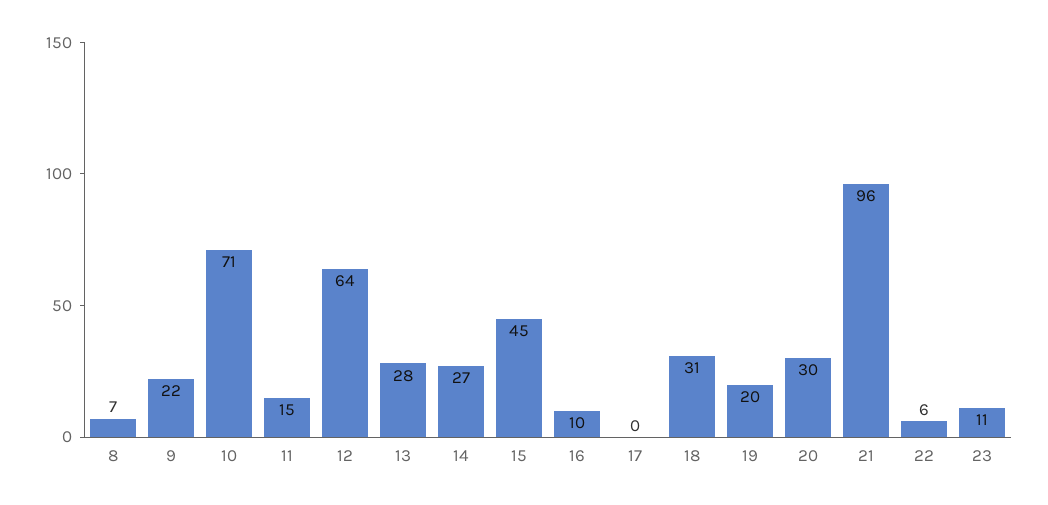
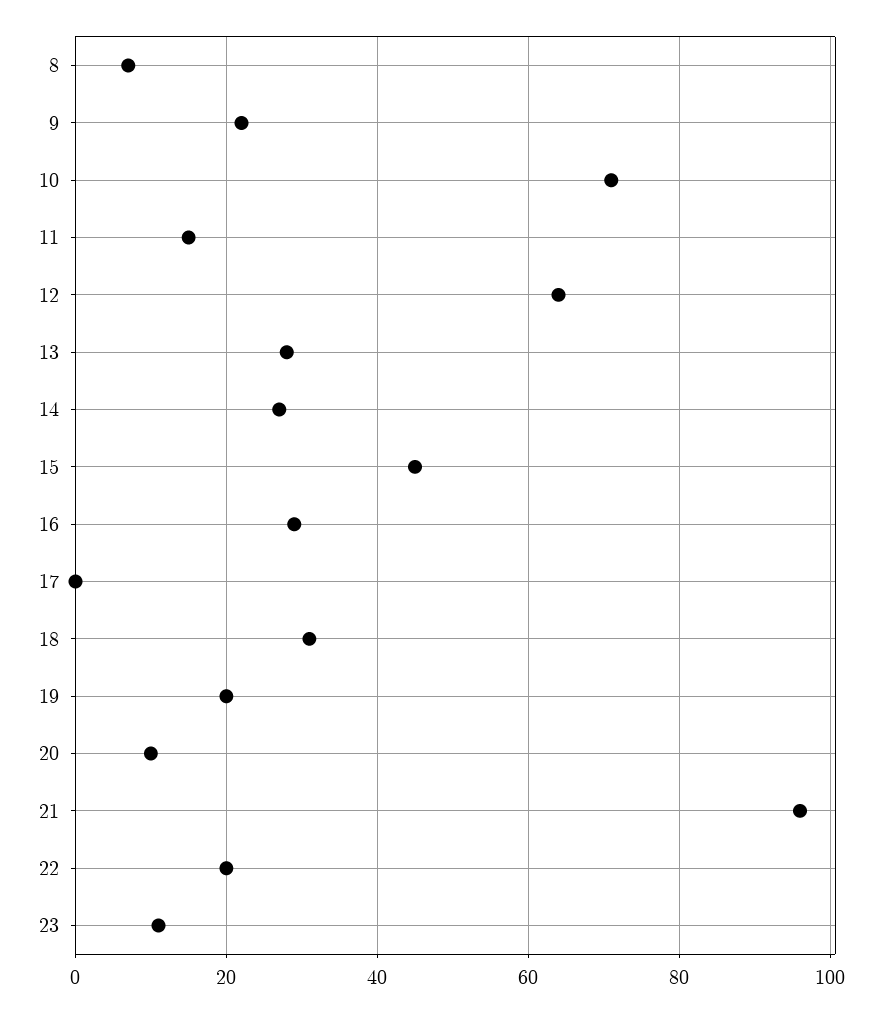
  {
    "8": 7,
    "9": 22,
    "10": 71,
    "11": 15,
    "12": 64,
    "13": 28,
    "14": 27,
    "15": 45,
-   "16": 10,
+   "16": 30,
    "17": 0,
    "18": 31,
    "19": 20,
-   "20": 30,
+   "20": 10,
    "21": 96,
-   "22": 6,
+   "22": 20,
    "23": 11
  }

